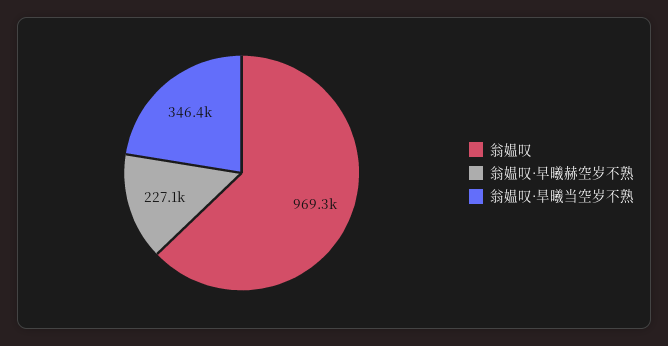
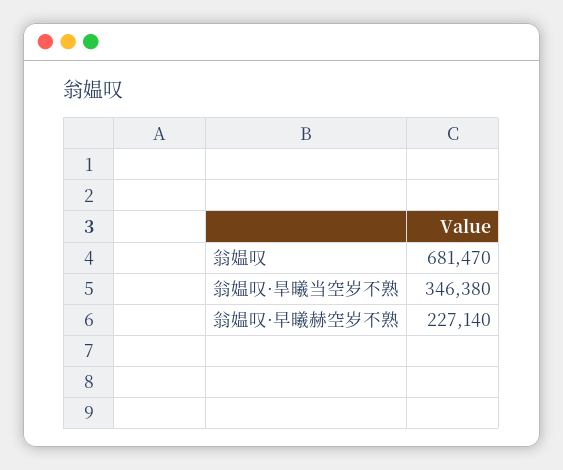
  {
-   "翁媪叹": 969300,
+   "翁媪叹": 681470,
    "翁媪叹·早曦赫空岁不熟": 227140,
    "翁媪叹·旱曦当空岁不熟": 346380
  }

